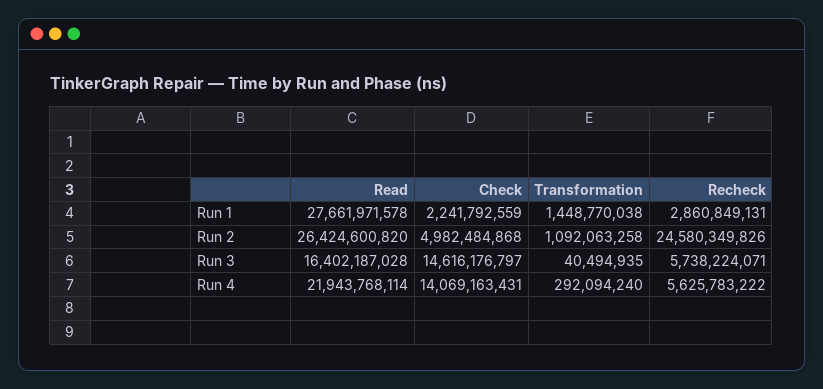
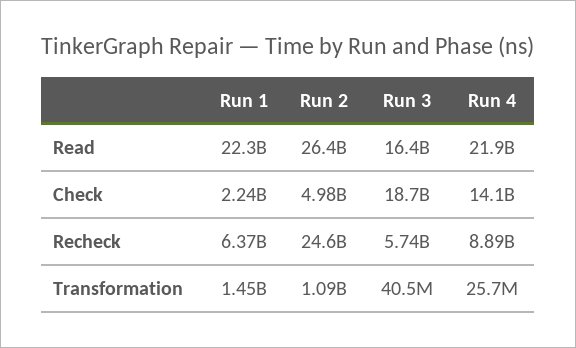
  {
    "Read": {
-     "Run 1": 27661971578,
+     "Run 1": 22300000000,
      "Run 2": 26424600820,
      "Run 3": 16402187028,
      "Run 4": 21943768114
    },
    "Check": {
      "Run 1": 2241792559,
      "Run 2": 4982484868,
-     "Run 3": 14616176797,
+     "Run 3": 18700000000,
      "Run 4": 14069163431
    },
    "Transformation": {
      "Run 1": 1448770038,
      "Run 2": 1092063258,
      "Run 3": 40494935,
-     "Run 4": 292094240
+     "Run 4": 25700000
    },
    "Recheck": {
-     "Run 1": 2860849131,
+     "Run 1": 6370000000,
      "Run 2": 24580349826,
      "Run 3": 5738224071,
-     "Run 4": 5625783222
+     "Run 4": 8890000000
    }
  }

